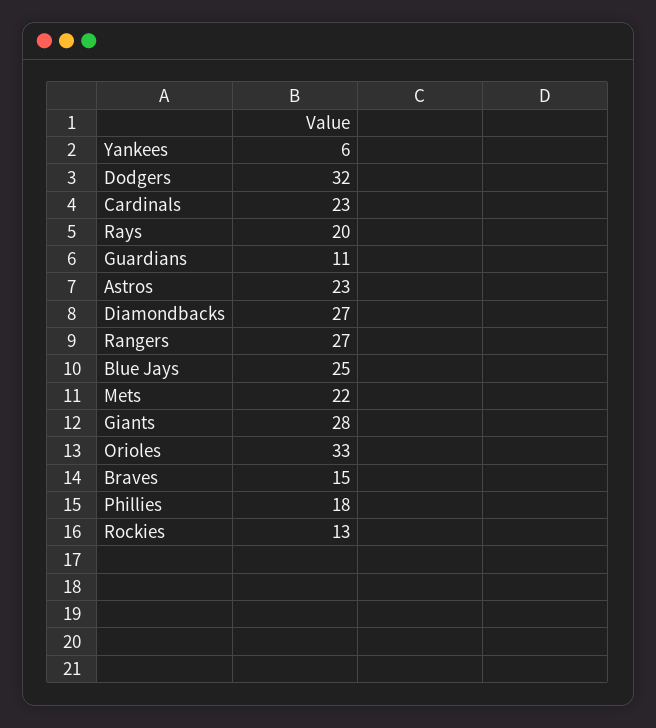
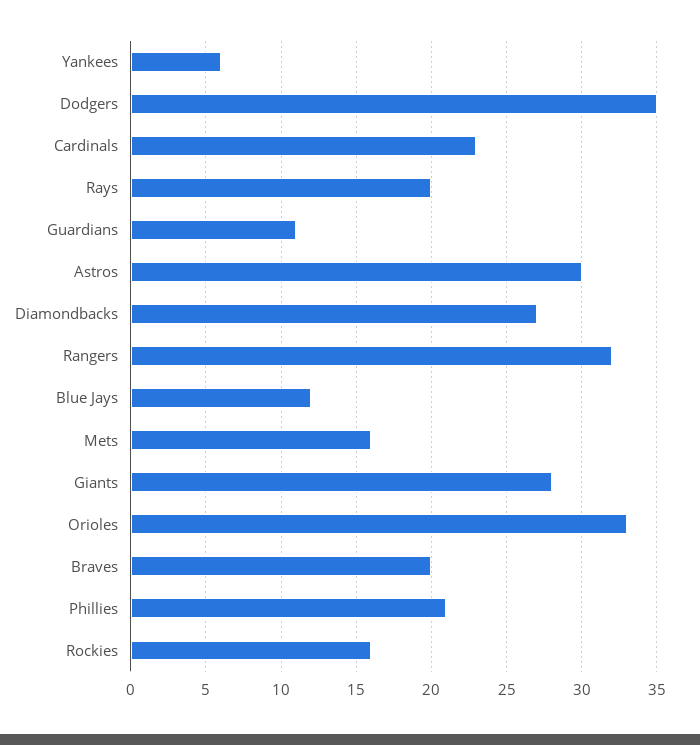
  {
    "Yankees": 6,
-   "Dodgers": 32,
+   "Dodgers": 35,
    "Cardinals": 23,
    "Rays": 20,
    "Guardians": 11,
-   "Astros": 23,
+   "Astros": 30,
    "Diamondbacks": 27,
-   "Rangers": 27,
+   "Rangers": 32,
-   "Blue Jays": 25,
+   "Blue Jays": 12,
-   "Mets": 22,
+   "Mets": 16,
    "Giants": 28,
    "Orioles": 33,
-   "Braves": 15,
+   "Braves": 20,
-   "Phillies": 18,
+   "Phillies": 21,
-   "Rockies": 13
+   "Rockies": 16
  }

